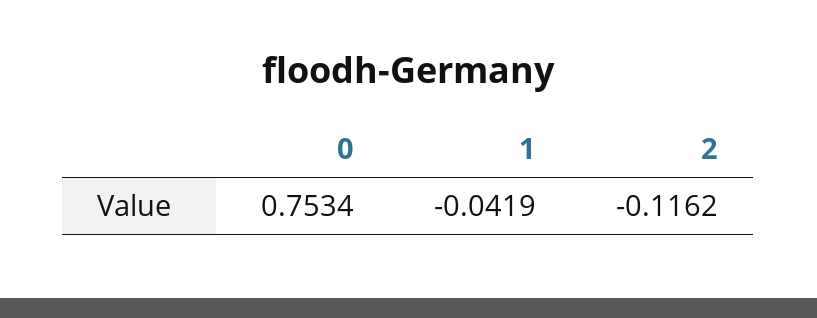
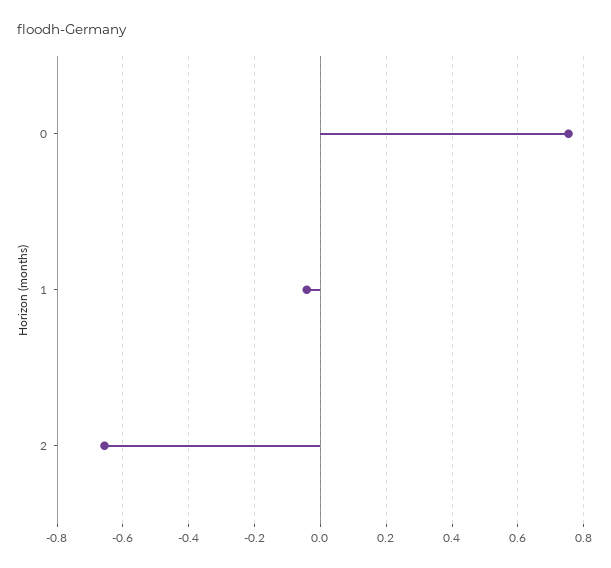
  {
    "0": 0.7534,
    "1": -0.0419,
-   "2": -0.1162
+   "2": -0.66
  }

